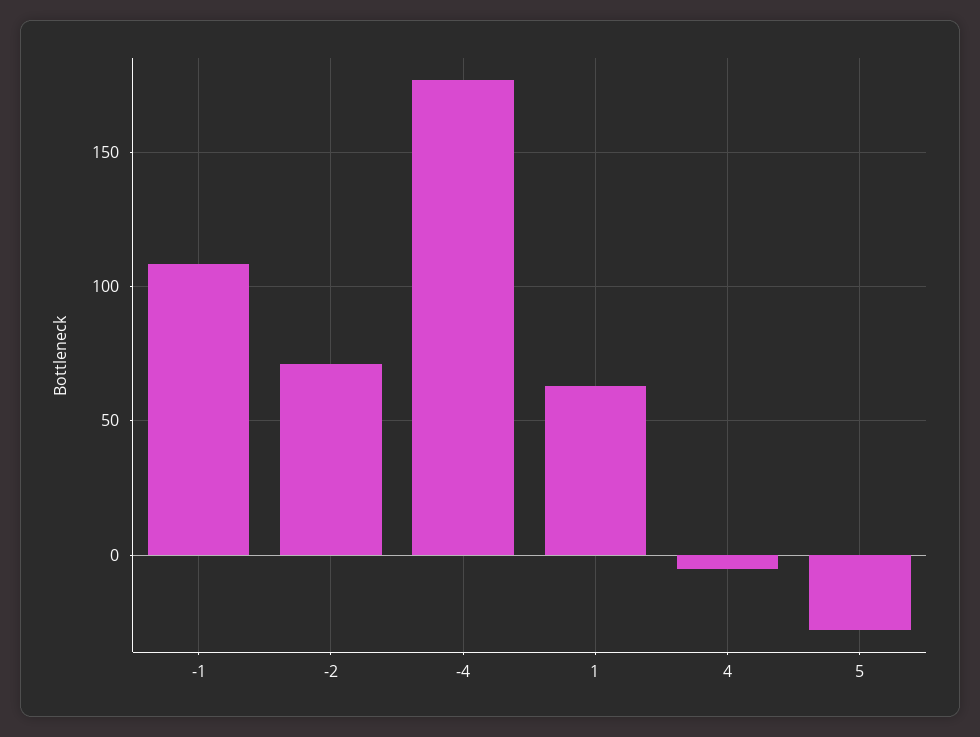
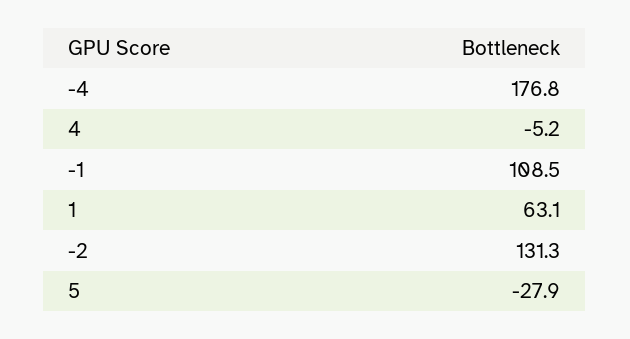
  {
    "-1": 108.5,
-   "-2": 70,
+   "-2": 131.3,
    "-4": 176.8,
    "1": 63.1,
    "4": -5.2,
    "5": -27.9
  }

